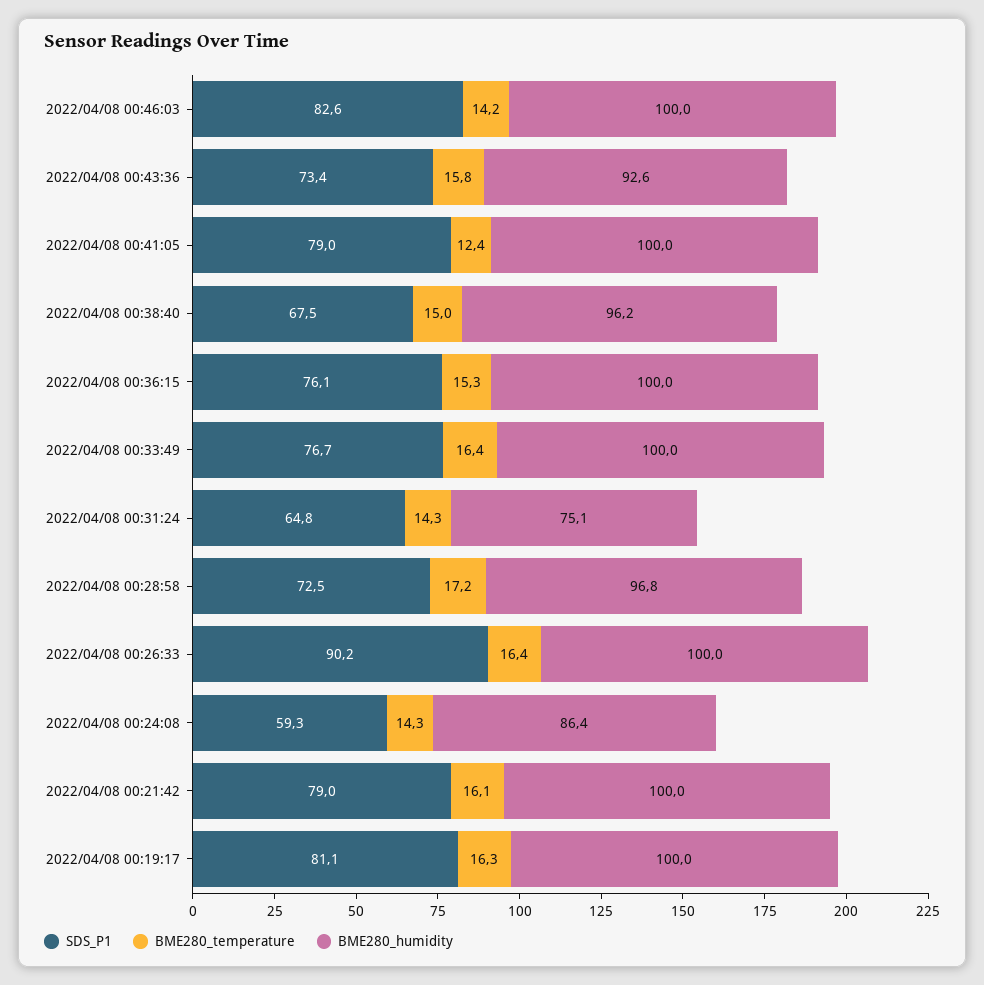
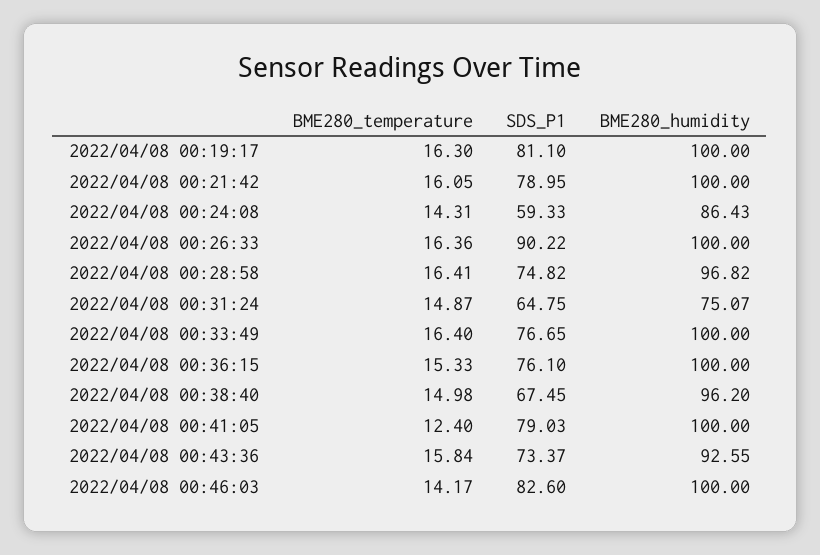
  {
    "SDS_P1": {
      "2022/04/08 00:46:03": 82.6,
      "2022/04/08 00:43:36": 73.37,
      "2022/04/08 00:41:05": 79.03,
      "2022/04/08 00:38:40": 67.45,
      "2022/04/08 00:36:15": 76.1,
      "2022/04/08 00:33:49": 76.65,
      "2022/04/08 00:31:24": 64.75,
-     "2022/04/08 00:28:58": 72.5,
+     "2022/04/08 00:28:58": 74.82,
      "2022/04/08 00:26:33": 90.22,
      "2022/04/08 00:24:08": 59.33,
      "2022/04/08 00:21:42": 78.95,
      "2022/04/08 00:19:17": 81.1
    },
    "BME280_temperature": {
      "2022/04/08 00:46:03": 14.17,
      "2022/04/08 00:43:36": 15.84,
      "2022/04/08 00:41:05": 12.4,
      "2022/04/08 00:38:40": 14.98,
      "2022/04/08 00:36:15": 15.33,
      "2022/04/08 00:33:49": 16.4,
-     "2022/04/08 00:31:24": 14.3,
+     "2022/04/08 00:31:24": 14.87,
-     "2022/04/08 00:28:58": 17.2,
+     "2022/04/08 00:28:58": 16.41,
      "2022/04/08 00:26:33": 16.36,
      "2022/04/08 00:24:08": 14.31,
      "2022/04/08 00:21:42": 16.05,
      "2022/04/08 00:19:17": 16.3
    },
    "BME280_humidity": {
      "2022/04/08 00:46:03": 100,
      "2022/04/08 00:43:36": 92.55,
      "2022/04/08 00:41:05": 100,
      "2022/04/08 00:38:40": 96.2,
      "2022/04/08 00:36:15": 100,
      "2022/04/08 00:33:49": 100,
      "2022/04/08 00:31:24": 75.07,
      "2022/04/08 00:28:58": 96.82,
      "2022/04/08 00:26:33": 100,
      "2022/04/08 00:24:08": 86.43,
      "2022/04/08 00:21:42": 100,
      "2022/04/08 00:19:17": 100
    }
  }

